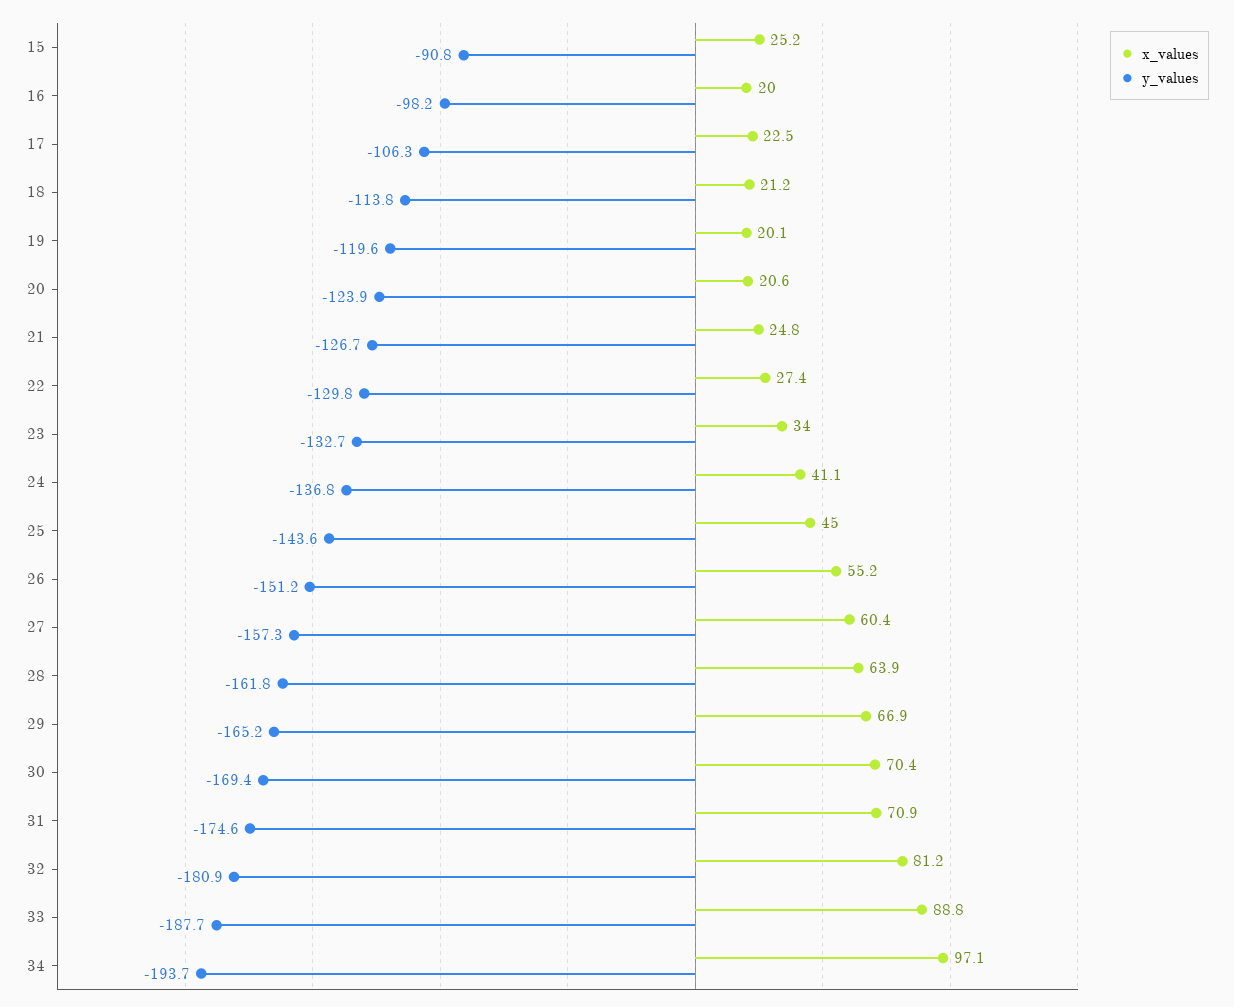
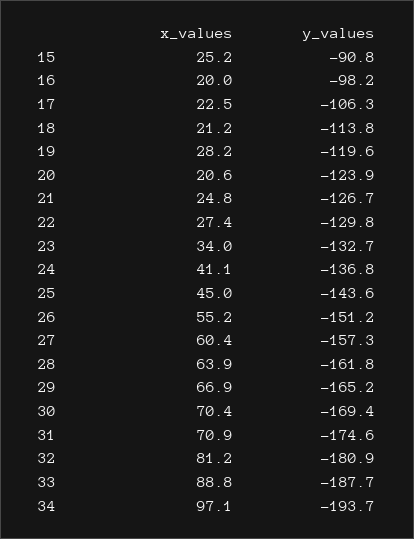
  {
    "x_values": {
      "15": 25.2,
      "16": 20,
      "17": 22.5,
      "18": 21.2,
-     "19": 20.1,
+     "19": 28.2,
      "20": 20.6,
      "21": 24.8,
      "22": 27.4,
      "23": 34,
      "24": 41.1,
      "25": 45,
      "26": 55.2,
      "27": 60.4,
      "28": 63.9,
      "29": 66.9,
      "30": 70.4,
      "31": 70.9,
      "32": 81.2,
      "33": 88.8,
      "34": 97.1
    },
    "y_values": {
      "15": -90.8,
      "16": -98.2,
      "17": -106.3,
      "18": -113.8,
      "19": -119.6,
      "20": -123.9,
      "21": -126.7,
      "22": -129.8,
      "23": -132.7,
      "24": -136.8,
      "25": -143.6,
      "26": -151.2,
      "27": -157.3,
      "28": -161.8,
      "29": -165.2,
      "30": -169.4,
      "31": -174.6,
      "32": -180.9,
      "33": -187.7,
      "34": -193.7
    }
  }

